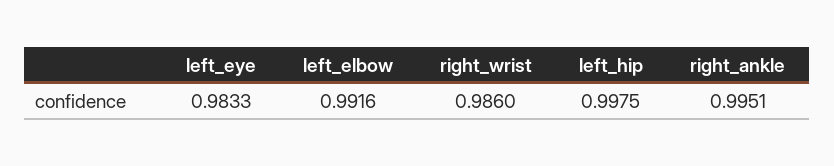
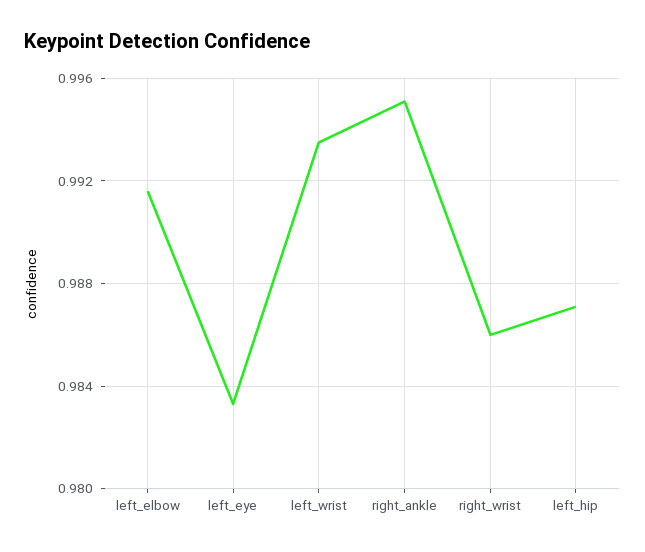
  {
    "left_eye": 0.9833,
    "left_elbow": 0.9916,
    "right_wrist": 0.986,
-   "left_hip": 0.9975,
+   "left_hip": 0.987,
-   "right_ankle": 0.9951
+   "right_ankle": 0.9951,
+   "left_wrist": 0.9935
  }

